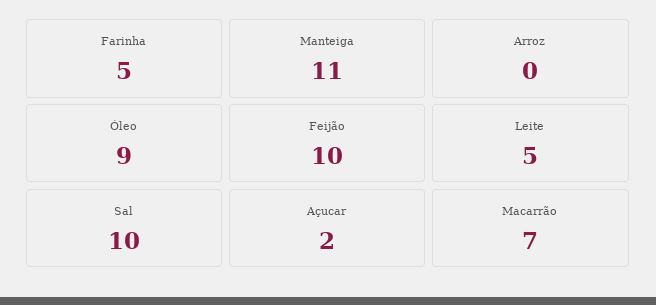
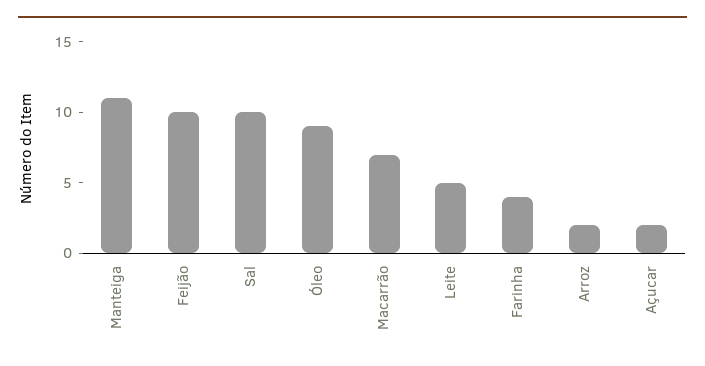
  {
-   "Farinha": 5,
+   "Farinha": 4,
    "Manteiga": 11,
-   "Arroz": 0,
+   "Arroz": 2,
    "Óleo": 9,
    "Feijão": 10,
    "Leite": 5,
    "Sal": 10,
    "Açucar": 2,
    "Macarrão": 7
  }

